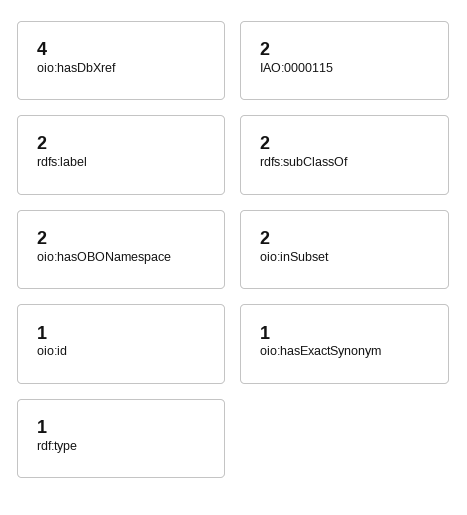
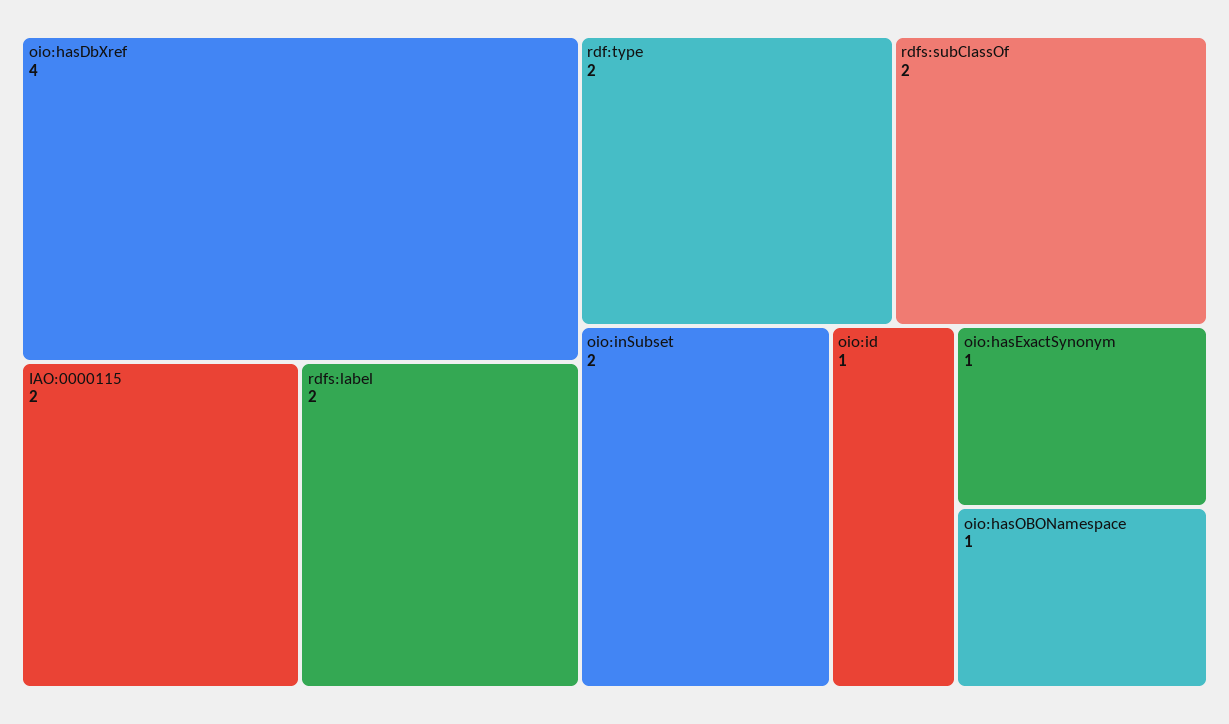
  {
    "oio:hasDbXref": 4,
    "IAO:0000115": 2,
    "rdfs:label": 2,
    "rdfs:subClassOf": 2,
-   "oio:hasOBONamespace": 2,
+   "oio:hasOBONamespace": 1,
    "oio:inSubset": 2,
    "oio:id": 1,
    "oio:hasExactSynonym": 1,
-   "rdf:type": 1
+   "rdf:type": 2
  }

